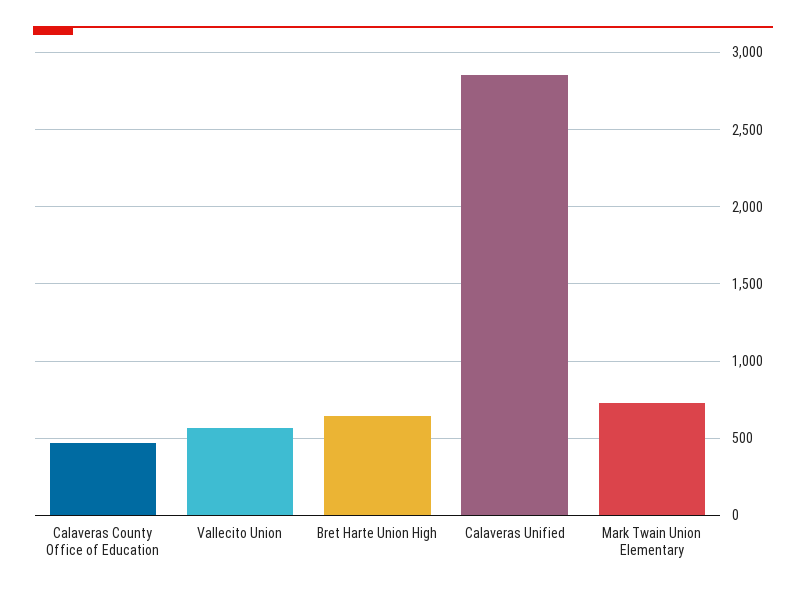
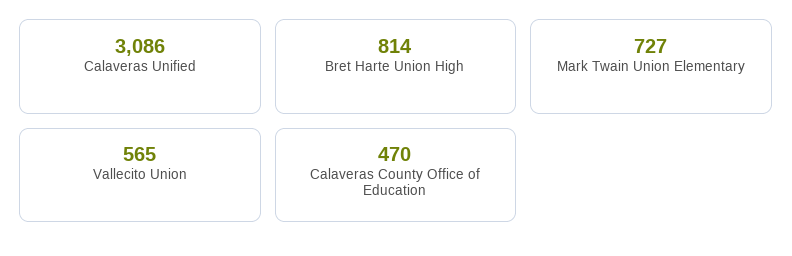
  {
    "Calaveras County Office of Education": 470,
    "Vallecito Union": 565,
-   "Bret Harte Union High": 650,
+   "Bret Harte Union High": 814,
-   "Calaveras Unified": 2850,
+   "Calaveras Unified": 3086,
    "Mark Twain Union Elementary": 727
  }

